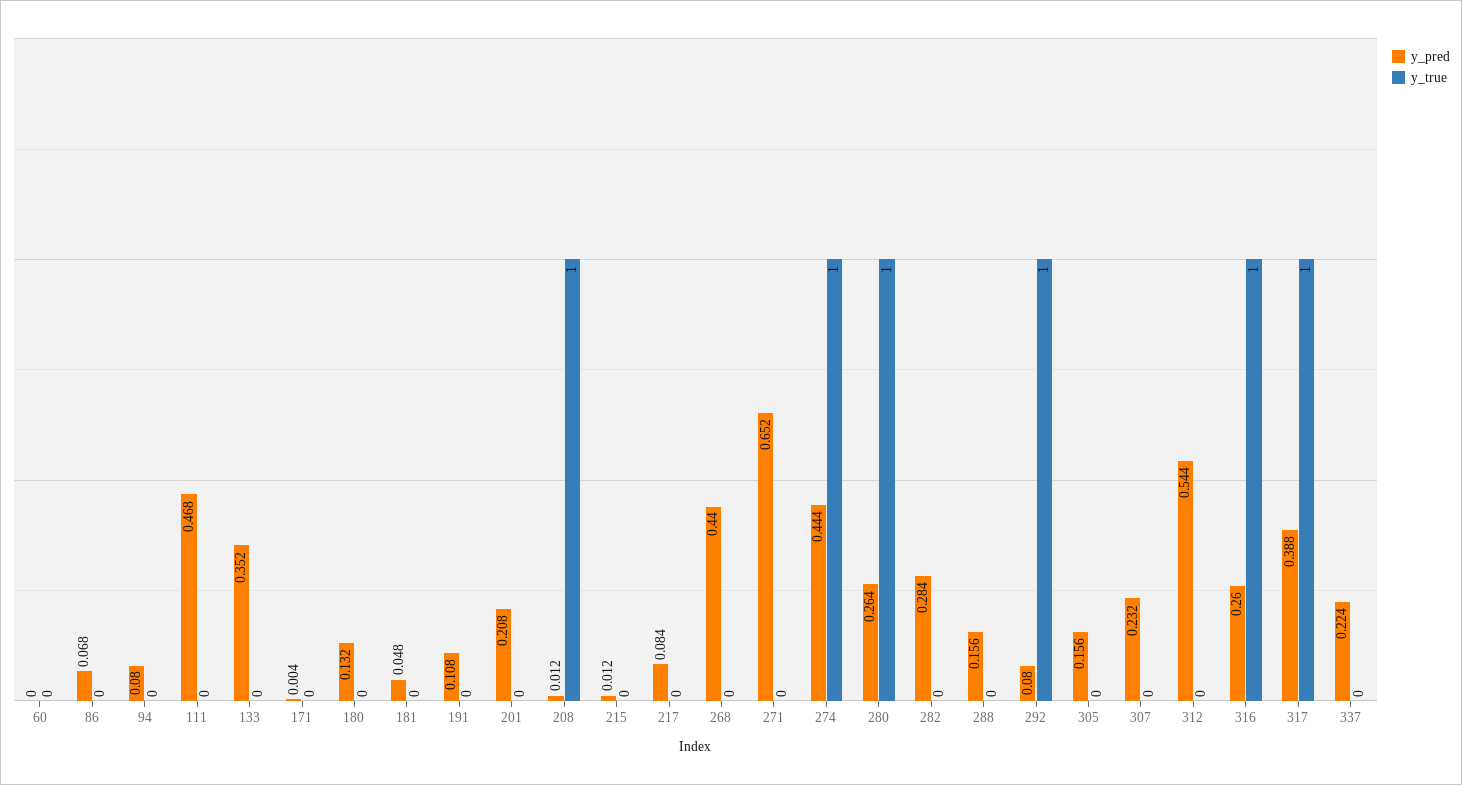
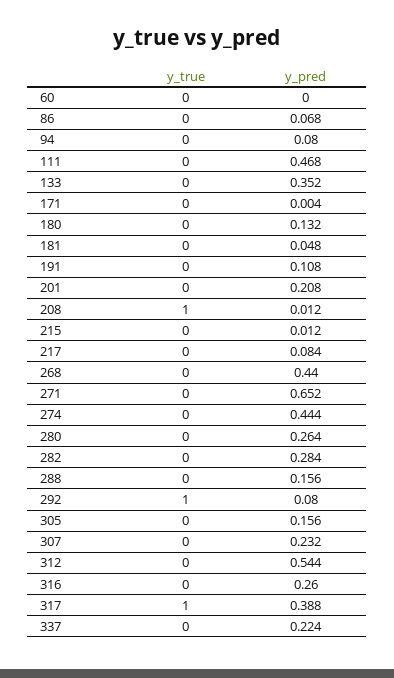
  {
    "y_pred": {
      "60": 0,
      "86": 0.068,
      "94": 0.08,
      "111": 0.468,
      "133": 0.352,
      "171": 0.004,
      "180": 0.132,
      "181": 0.048,
      "191": 0.108,
      "201": 0.208,
      "208": 0.012,
      "215": 0.012,
      "217": 0.084,
      "268": 0.44,
      "271": 0.652,
      "274": 0.444,
      "280": 0.264,
      "282": 0.284,
      "288": 0.156,
      "292": 0.08,
      "305": 0.156,
      "307": 0.232,
      "312": 0.544,
      "316": 0.26,
      "317": 0.388,
      "337": 0.224
    },
    "y_true": {
      "60": 0,
      "86": 0,
      "94": 0,
      "111": 0,
      "133": 0,
      "171": 0,
      "180": 0,
      "181": 0,
      "191": 0,
      "201": 0,
      "208": 1,
      "215": 0,
      "217": 0,
      "268": 0,
      "271": 0,
-     "274": 1,
+     "274": 0,
-     "280": 1,
+     "280": 0,
      "282": 0,
      "288": 0,
      "292": 1,
      "305": 0,
      "307": 0,
      "312": 0,
-     "316": 1,
+     "316": 0,
      "317": 1,
      "337": 0
    }
  }

